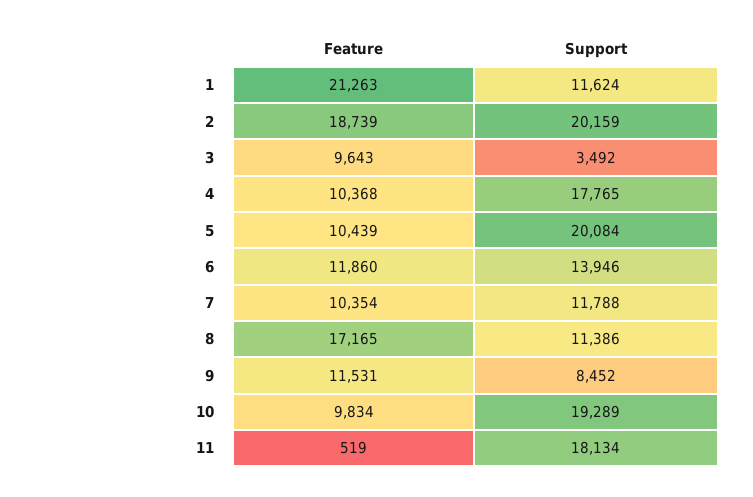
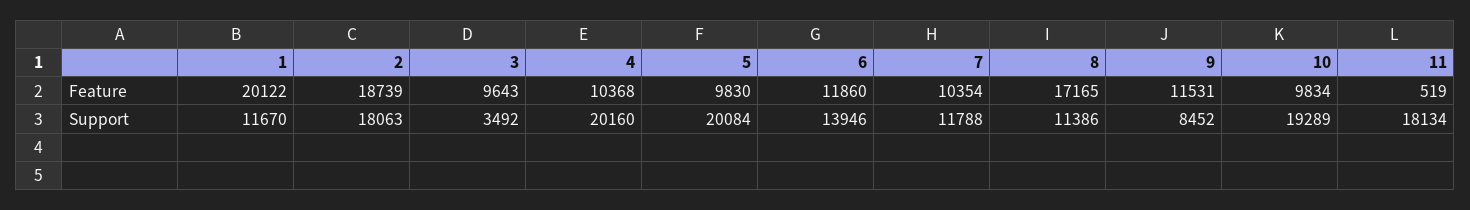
  {
    "Feature": {
-     "1": 21263,
+     "1": 20122,
      "2": 18739,
      "3": 9643,
      "4": 10368,
-     "5": 10439,
+     "5": 9830,
      "6": 11860,
      "7": 10354,
      "8": 17165,
      "9": 11531,
      "10": 9834,
      "11": 519
    },
    "Support": {
-     "1": 11624,
+     "1": 11670,
-     "2": 20159,
+     "2": 18063,
      "3": 3492,
-     "4": 17765,
+     "4": 20160,
      "5": 20084,
      "6": 13946,
      "7": 11788,
      "8": 11386,
      "9": 8452,
      "10": 19289,
      "11": 18134
    }
  }

